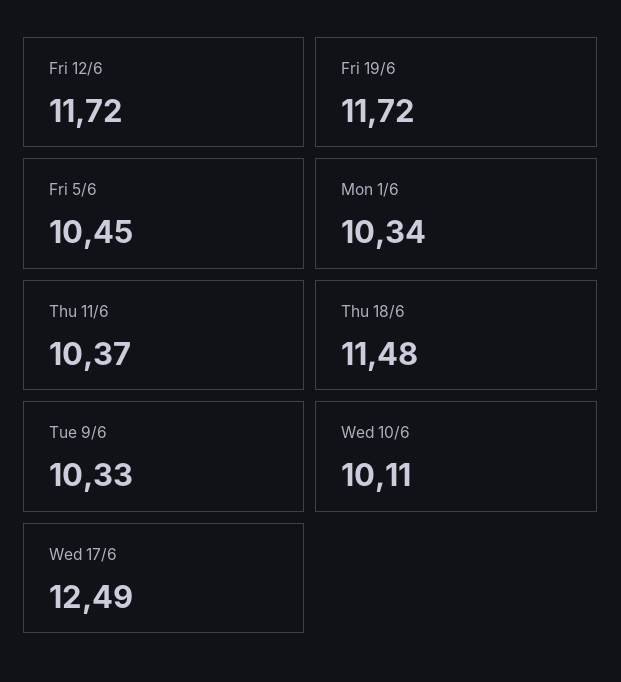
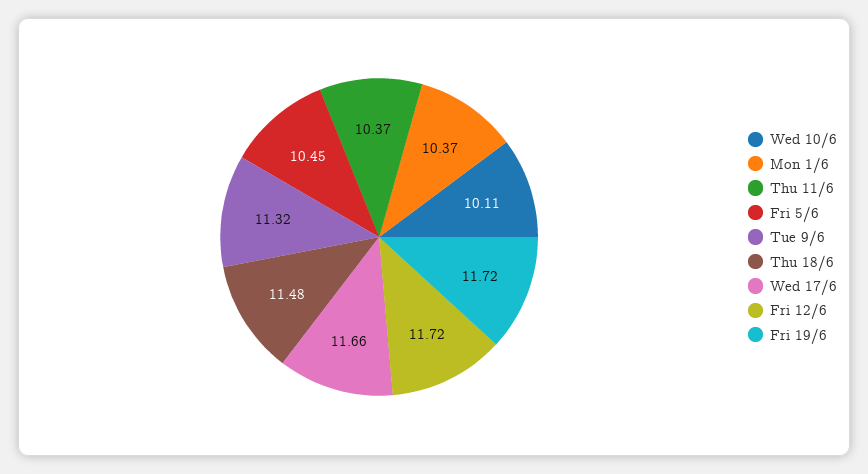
  {
    "Fri 12/6": 11.72,
    "Fri 19/6": 11.72,
    "Fri 5/6": 10.45,
-   "Mon 1/6": 10.34,
+   "Mon 1/6": 10.37,
    "Thu 11/6": 10.37,
    "Thu 18/6": 11.48,
-   "Tue 9/6": 10.33,
+   "Tue 9/6": 11.32,
    "Wed 10/6": 10.11,
-   "Wed 17/6": 12.49
+   "Wed 17/6": 11.66
  }

